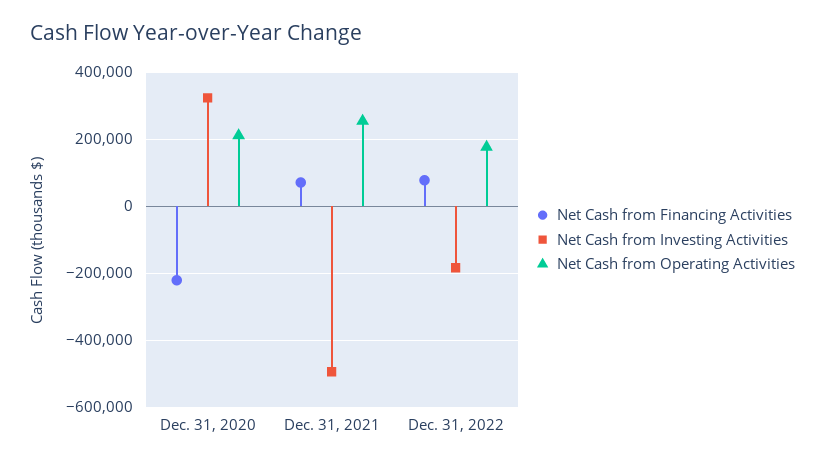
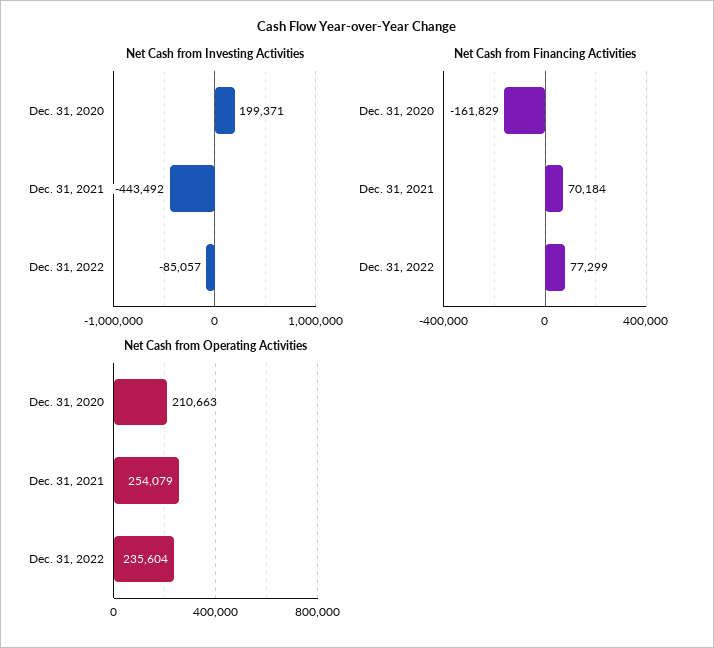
  {
    "Net Cash from Financing Activities": {
-     "Dec. 31, 2020": -220000,
+     "Dec. 31, 2020": -161829,
      "Dec. 31, 2021": 70184,
      "Dec. 31, 2022": 77299
    },
    "Net Cash from Investing Activities": {
-     "Dec. 31, 2020": 320000,
+     "Dec. 31, 2020": 199371,
-     "Dec. 31, 2021": -500000,
+     "Dec. 31, 2021": -443492,
-     "Dec. 31, 2022": -180000
+     "Dec. 31, 2022": -85057
    },
    "Net Cash from Operating Activities": {
      "Dec. 31, 2020": 210663,
      "Dec. 31, 2021": 254079,
-     "Dec. 31, 2022": 180000
+     "Dec. 31, 2022": 235604
    }
  }

